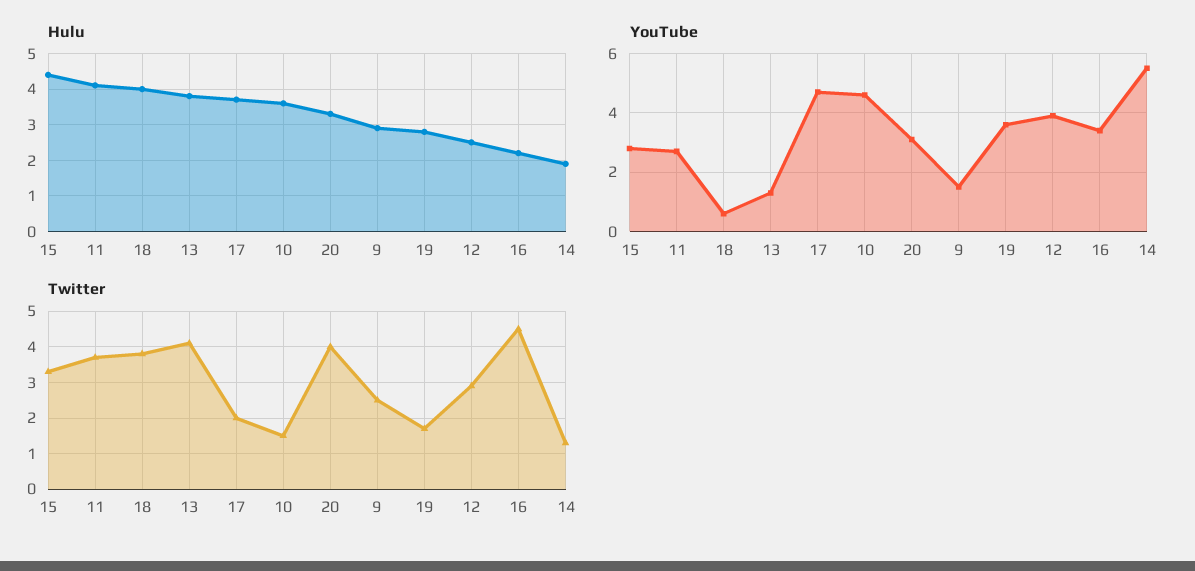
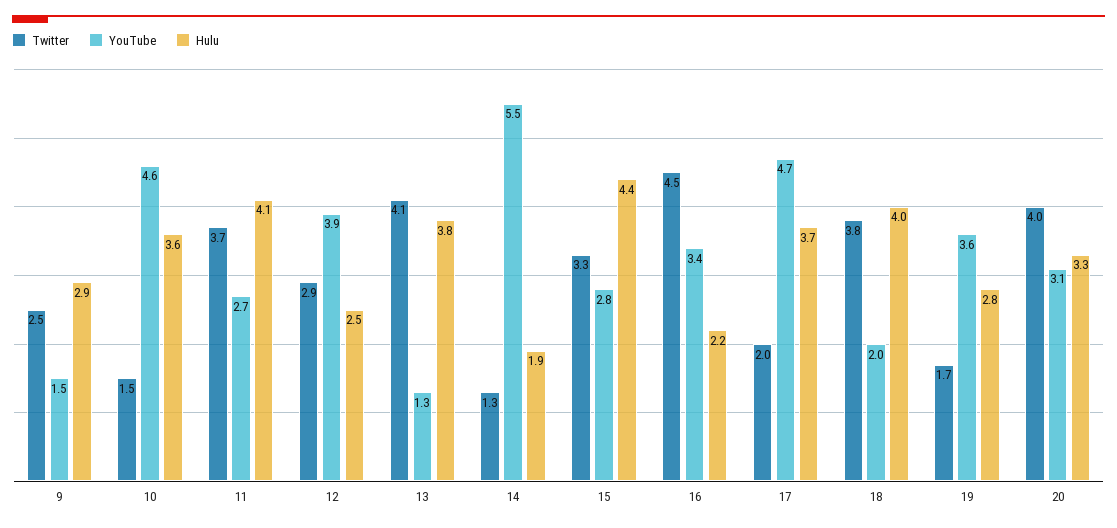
  {
    "Hulu": {
      "15": 4.4,
      "11": 4.1,
      "18": 4,
      "13": 3.8,
      "17": 3.7,
      "10": 3.6,
      "20": 3.3,
      "9": 2.9,
      "19": 2.8,
      "12": 2.5,
      "16": 2.2,
      "14": 1.9
    },
    "YouTube": {
      "15": 2.8,
      "11": 2.7,
-     "18": 0.5,
+     "18": 2,
      "13": 1.3,
      "17": 4.7,
      "10": 4.6,
      "20": 3.1,
      "9": 1.5,
      "19": 3.6,
      "12": 3.9,
      "16": 3.4,
      "14": 5.5
    },
    "Twitter": {
      "15": 3.3,
      "11": 3.7,
      "18": 3.8,
      "13": 4.1,
      "17": 2,
      "10": 1.5,
      "20": 4,
      "9": 2.5,
      "19": 1.7,
      "12": 2.9,
      "16": 4.5,
      "14": 1.3
    }
  }

